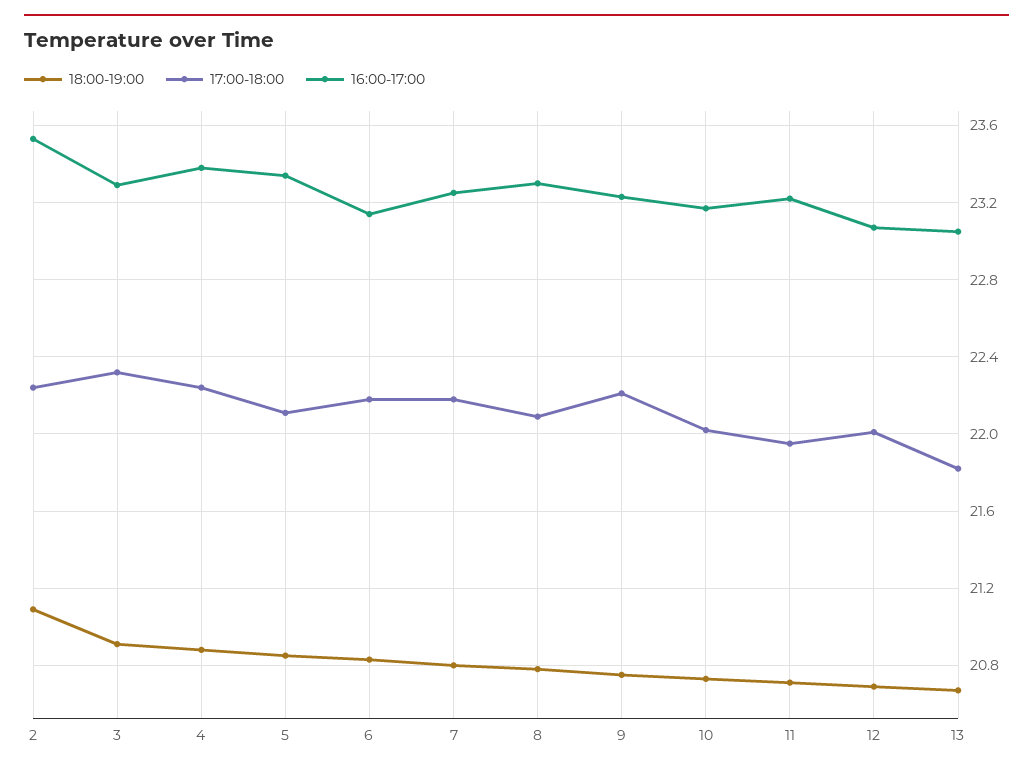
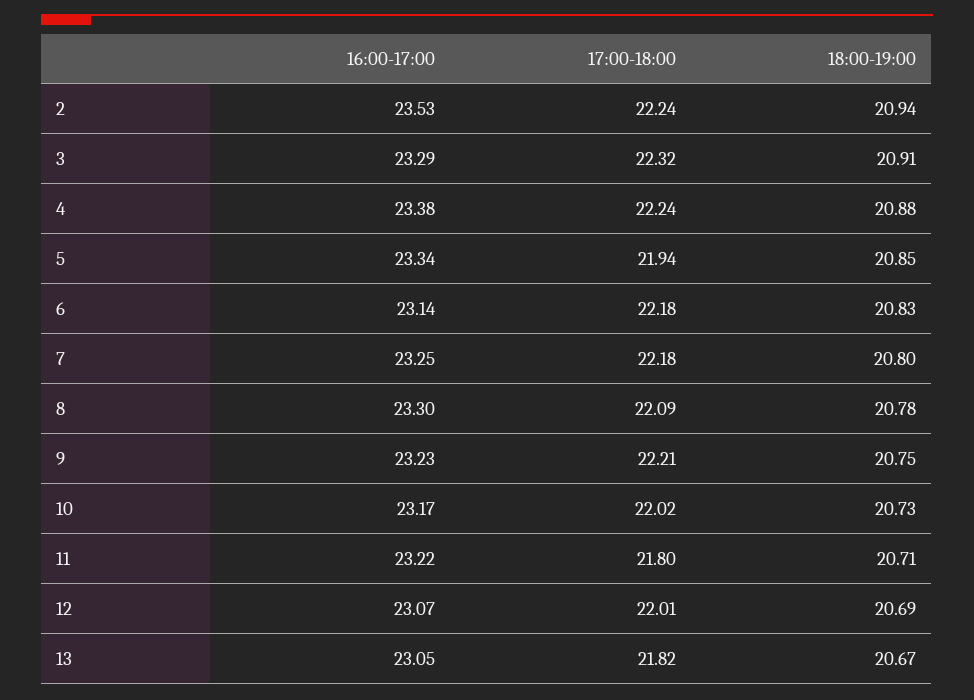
  {
    "18:00-19:00": {
-     "2": 21.1,
+     "2": 20.94,
      "3": 20.91,
      "4": 20.88,
      "5": 20.85,
      "6": 20.83,
      "7": 20.8,
      "8": 20.78,
      "9": 20.75,
      "10": 20.73,
      "11": 20.71,
      "12": 20.69,
      "13": 20.67
    },
    "17:00-18:00": {
      "2": 22.24,
      "3": 22.32,
      "4": 22.24,
-     "5": 22.1,
+     "5": 21.94,
      "6": 22.18,
      "7": 22.18,
      "8": 22.09,
      "9": 22.21,
      "10": 22.02,
-     "11": 21.95,
+     "11": 21.8,
      "12": 22.01,
      "13": 21.82
    },
    "16:00-17:00": {
      "2": 23.53,
      "3": 23.29,
      "4": 23.38,
      "5": 23.34,
      "6": 23.14,
      "7": 23.25,
      "8": 23.3,
      "9": 23.23,
      "10": 23.17,
      "11": 23.22,
      "12": 23.07,
      "13": 23.05
    }
  }

